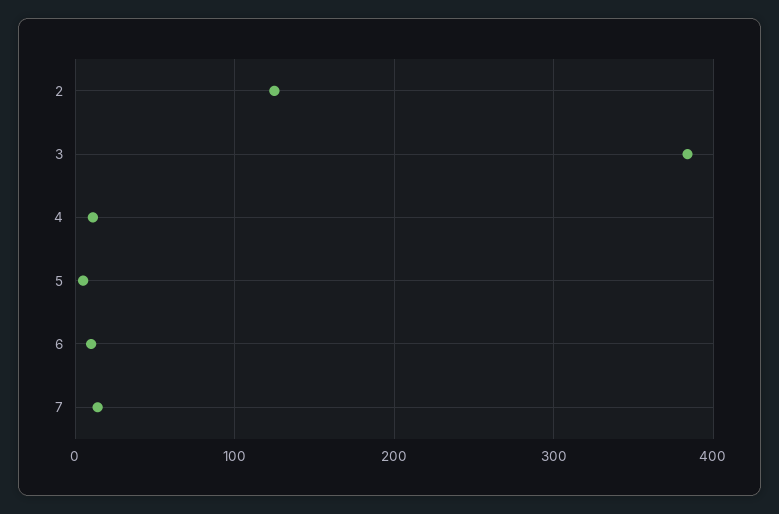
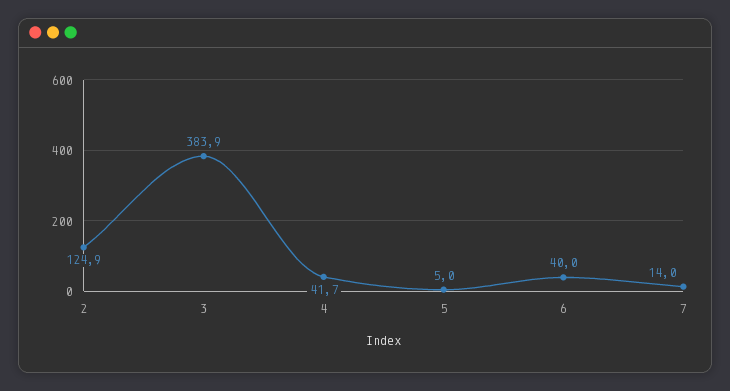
  {
    "2": 124.9,
    "3": 383.9,
-   "4": 10,
+   "4": 41.7,
    "5": 5,
-   "6": 10,
+   "6": 40,
    "7": 14
  }

